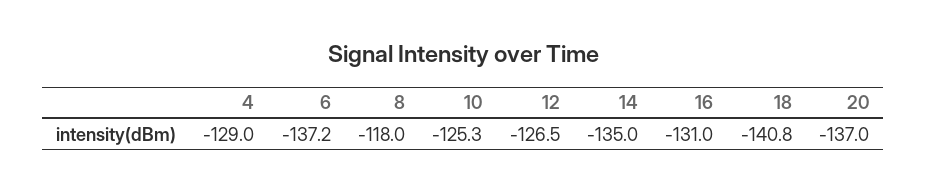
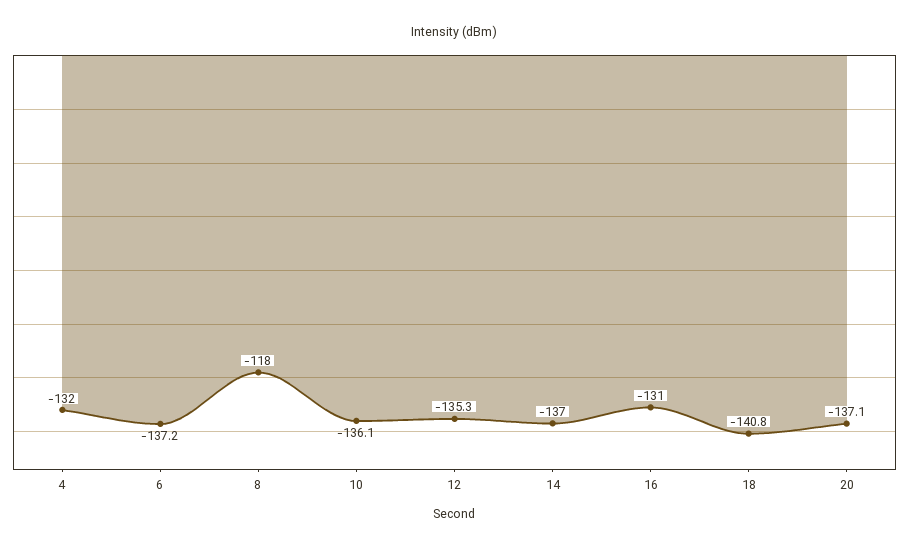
  {
-   "4": -129,
+   "4": -132,
    "6": -137.2,
    "8": -118,
-   "10": -125.3,
+   "10": -136.1,
-   "12": -126.5,
+   "12": -135.3,
-   "14": -135,
+   "14": -137,
    "16": -131,
    "18": -140.8,
-   "20": -137
+   "20": -137.1
  }

